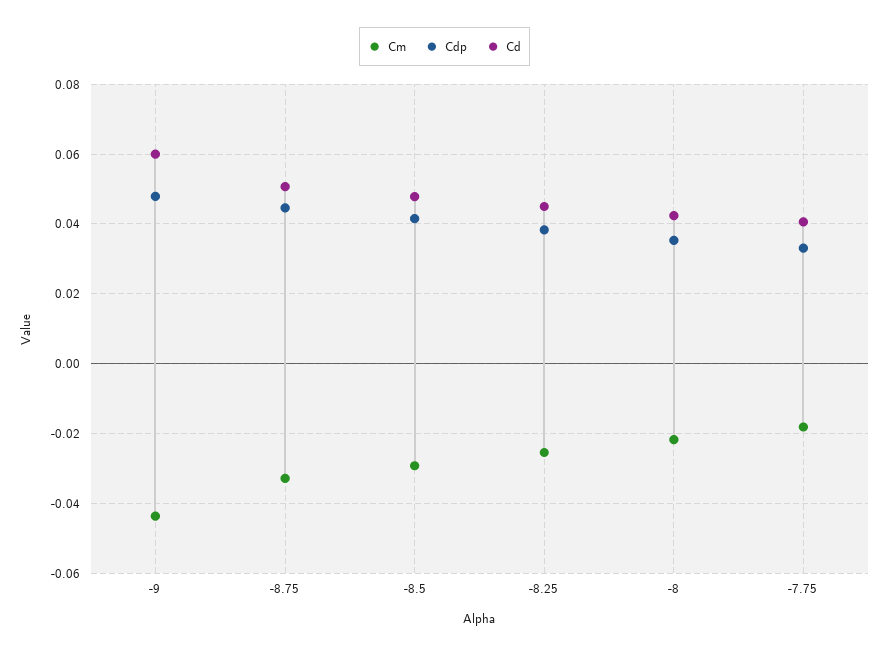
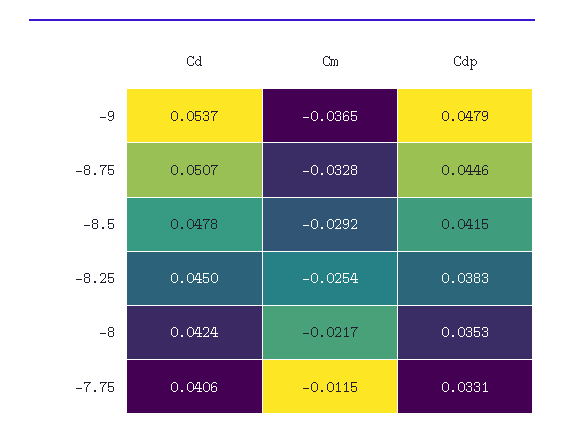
  {
    "Cm": {
-     "-9": -0.044,
+     "-9": -0.0365,
      "-8.75": -0.0328,
      "-8.5": -0.0292,
      "-8.25": -0.0254,
      "-8": -0.0217,
-     "-7.75": -0.018
+     "-7.75": -0.0115
    },
    "Cdp": {
      "-9": 0.0479,
      "-8.75": 0.0446,
      "-8.5": 0.0415,
      "-8.25": 0.0383,
      "-8": 0.0353,
      "-7.75": 0.0331
    },
    "Cd": {
-     "-9": 0.06,
+     "-9": 0.0537,
      "-8.75": 0.0507,
      "-8.5": 0.0478,
      "-8.25": 0.045,
      "-8": 0.0424,
      "-7.75": 0.0406
    }
  }

